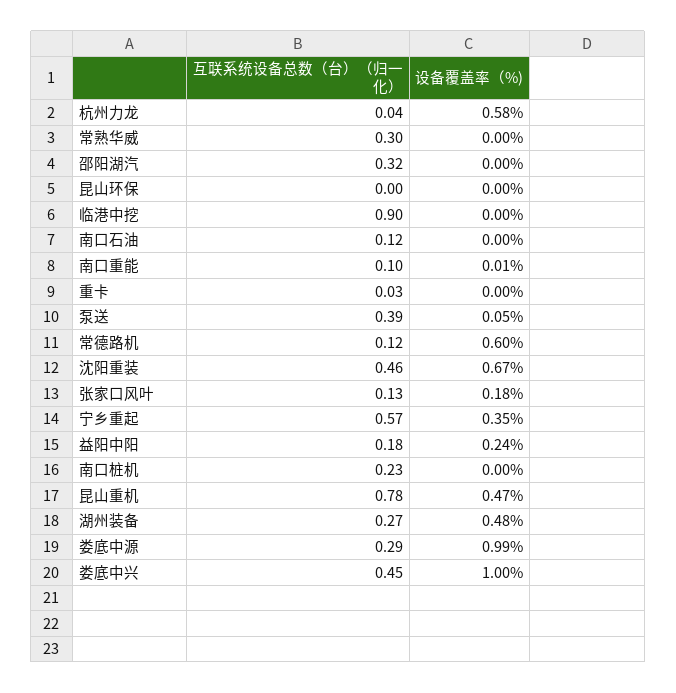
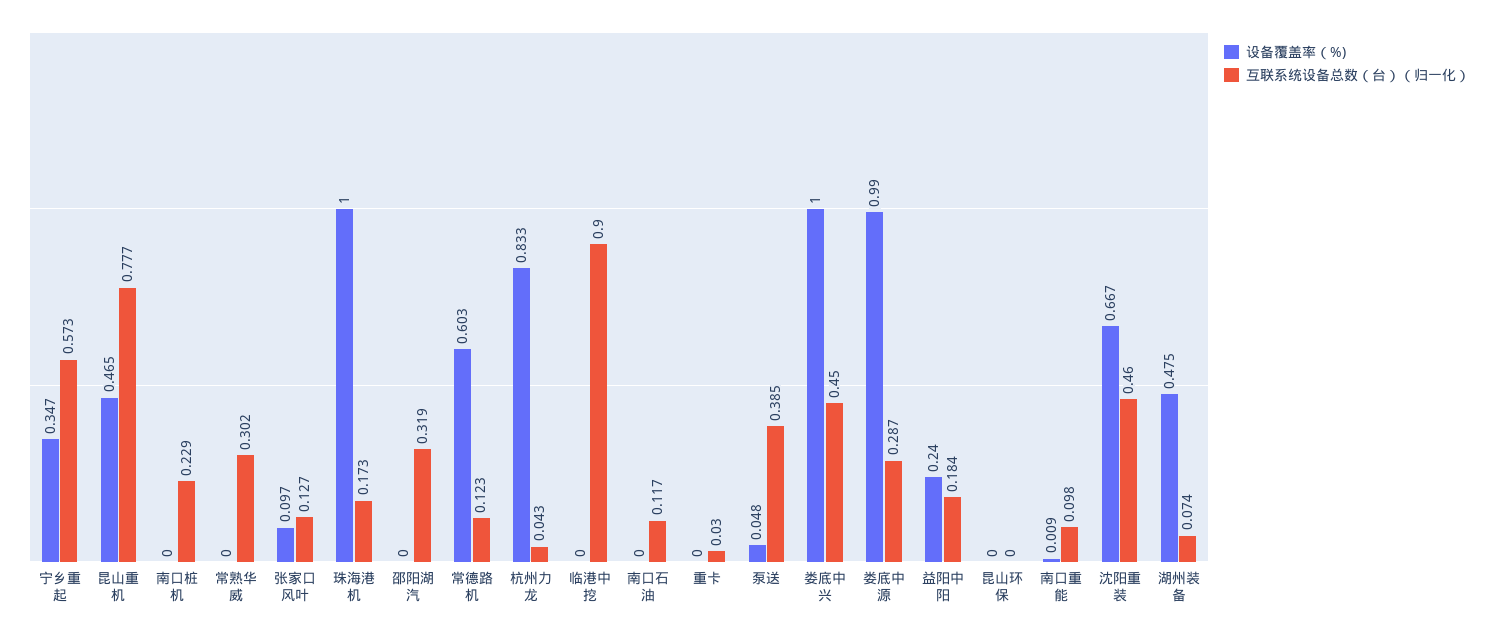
  {
    "互联系统设备总数（台）（归一化）": {
      "杭州力龙": 0.043,
      "常熟华威": 0.302,
      "邵阳湖汽": 0.319,
      "昆山环保": 0,
      "临港中挖": 0.9,
      "南口石油": 0.117,
      "南口重能": 0.098,
      "重卡": 0.03,
      "泵送": 0.385,
      "常德路机": 0.123,
      "沈阳重装": 0.46,
      "张家口风叶": 0.127,
      "宁乡重起": 0.573,
      "益阳中阳": 0.184,
      "南口桩机": 0.229,
      "昆山重机": 0.777,
-     "湖州装备": 0.27,
+     "湖州装备": 0.074,
      "娄底中源": 0.287,
-     "娄底中兴": 0.45
+     "娄底中兴": 0.45,
+     "珠海港机": 0.173
    },
    "设备覆盖率（%)": {
-     "杭州力龙": 0.58,
+     "杭州力龙": 0.833,
      "常熟华威": 0,
      "邵阳湖汽": 0,
      "昆山环保": 0,
      "临港中挖": 0,
      "南口石油": 0,
      "南口重能": 0.009,
      "重卡": 0,
      "泵送": 0.048,
      "常德路机": 0.603,
      "沈阳重装": 0.667,
-     "张家口风叶": 0.18,
+     "张家口风叶": 0.097,
      "宁乡重起": 0.347,
      "益阳中阳": 0.24,
      "南口桩机": 0,
      "昆山重机": 0.465,
      "湖州装备": 0.475,
      "娄底中源": 0.99,
-     "娄底中兴": 1
+     "娄底中兴": 1,
+     "珠海港机": 1
    }
  }

